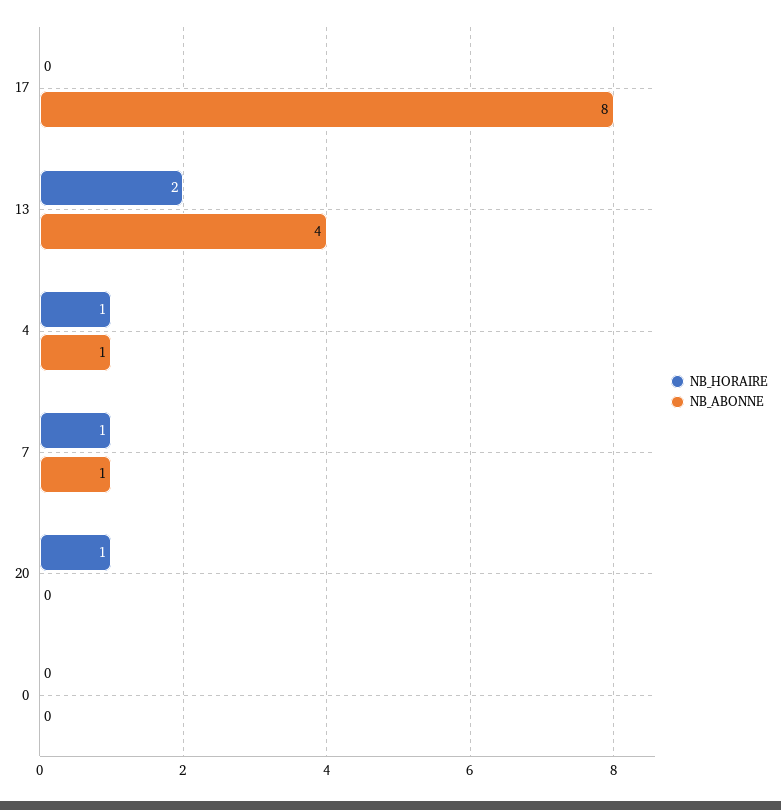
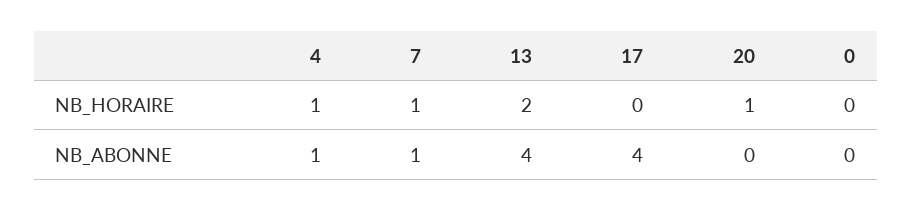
  {
    "NB_HORAIRE": {
      "17": 0,
      "13": 2,
      "4": 1,
      "7": 1,
      "20": 1,
      "0": 0
    },
    "NB_ABONNE": {
-     "17": 8,
+     "17": 4,
      "13": 4,
      "4": 1,
      "7": 1,
      "20": 0,
      "0": 0
    }
  }

